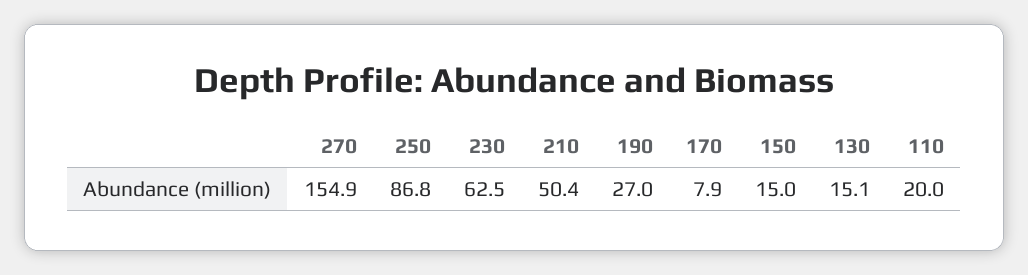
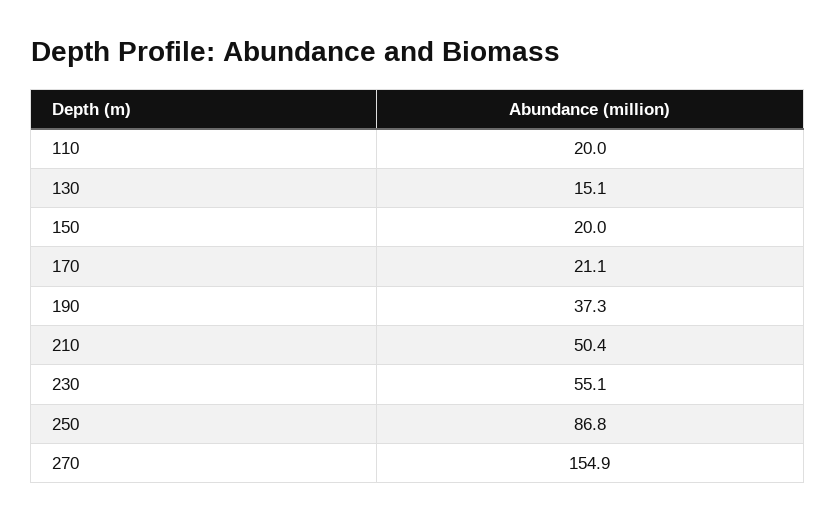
  {
    "270": 154.9,
    "250": 86.8,
-   "230": 62.5,
+   "230": 55.1,
    "210": 50.4,
-   "190": 27,
+   "190": 37.3,
-   "170": 7.9,
+   "170": 21.1,
-   "150": 15,
+   "150": 20,
    "130": 15.1,
    "110": 20
  }

